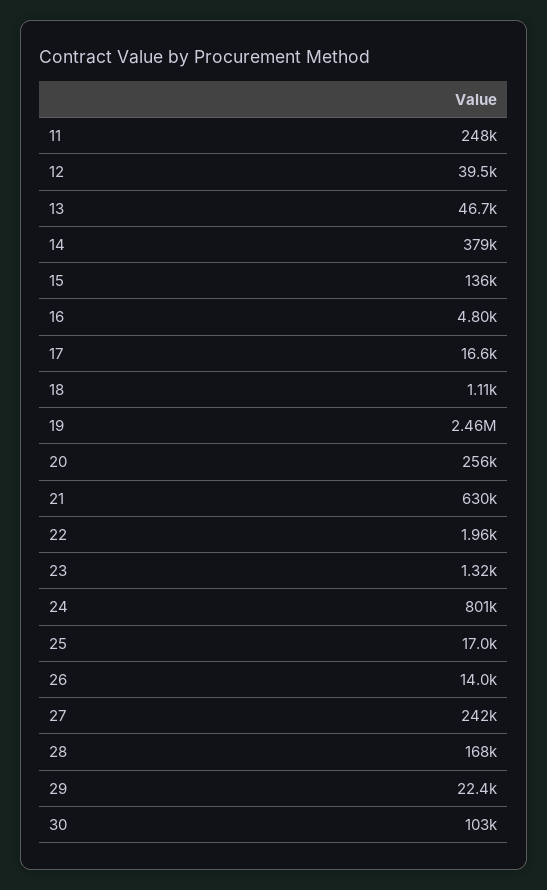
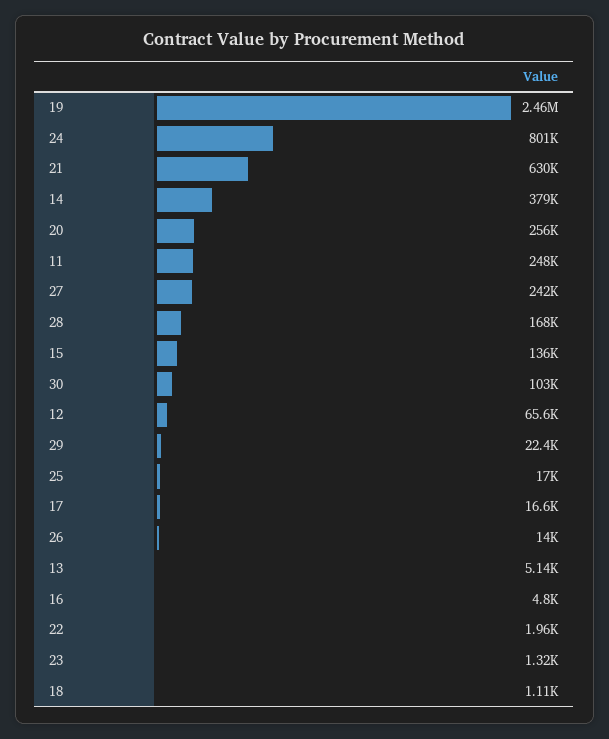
  {
    "11": 248000,
-   "12": 39500,
+   "12": 65600,
-   "13": 46700,
+   "13": 5140,
    "14": 379000,
    "15": 136000,
    "16": 4800,
    "17": 16600,
    "18": 1110,
    "19": 2460000,
    "20": 256000,
    "21": 630000,
    "22": 1960,
    "23": 1320,
    "24": 801000,
    "25": 17000,
    "26": 14000,
    "27": 242000,
    "28": 168000,
    "29": 22400,
    "30": 103000
  }

